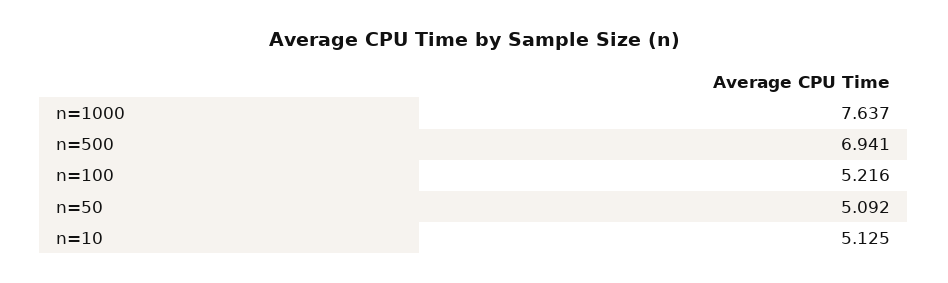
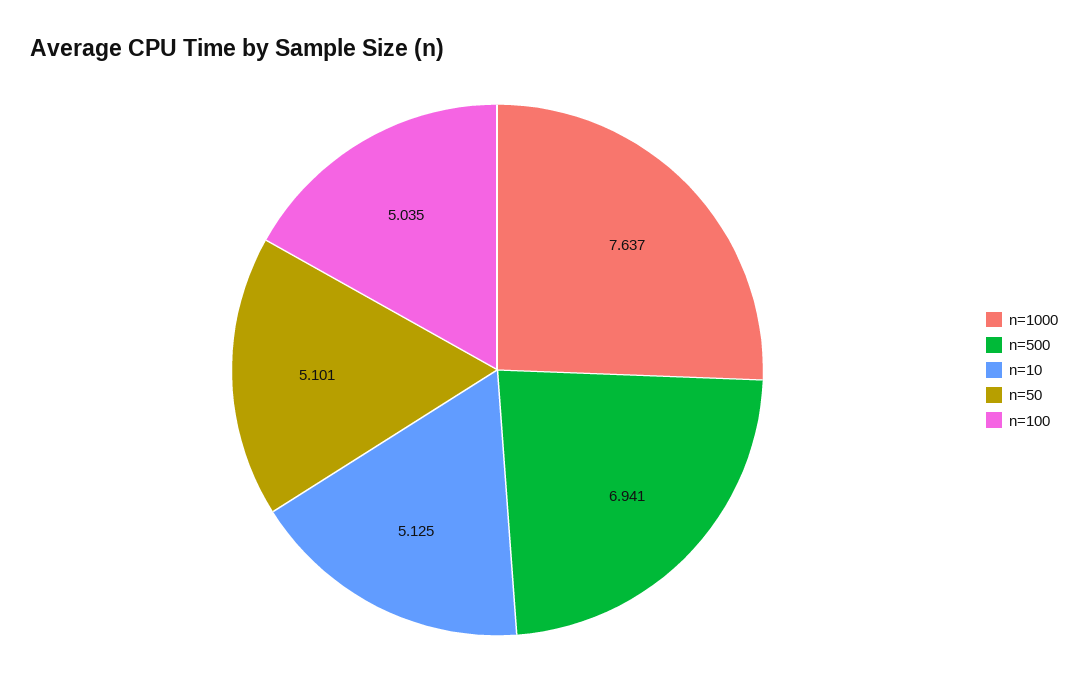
  {
    "n=1000": 7.637,
    "n=500": 6.941,
-   "n=100": 5.216,
+   "n=100": 5.035,
-   "n=50": 5.092,
+   "n=50": 5.101,
    "n=10": 5.125
  }

